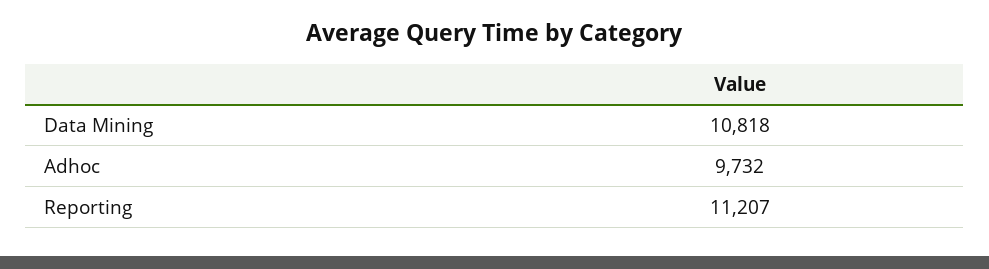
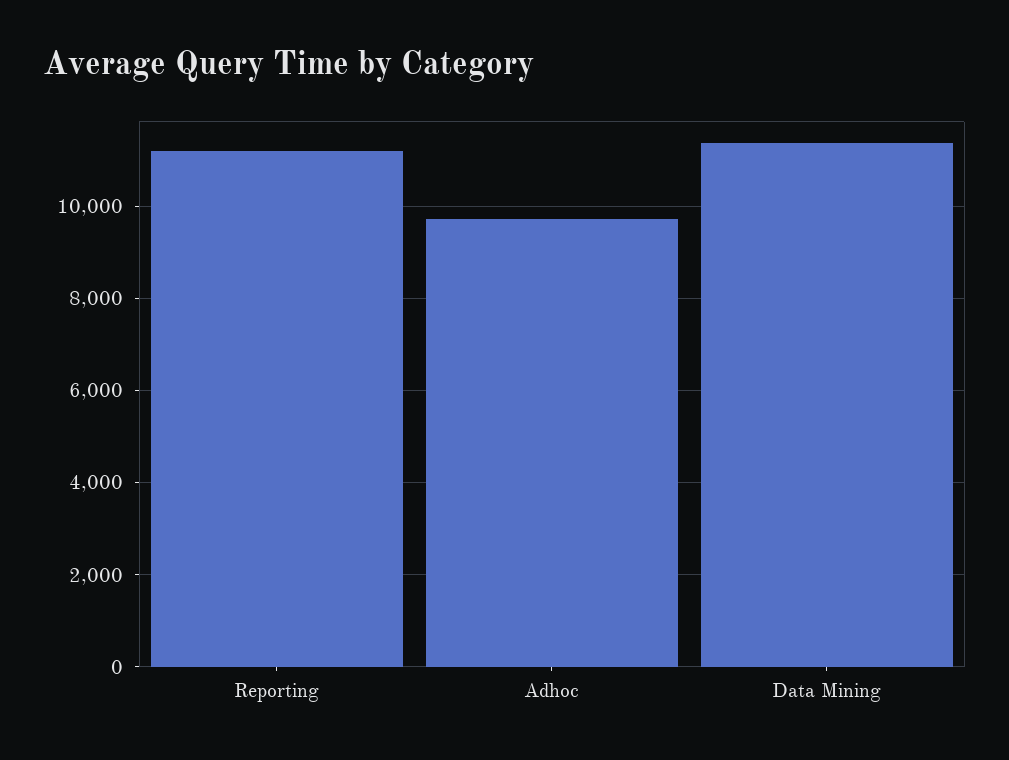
  {
-   "Data Mining": 10818,
+   "Data Mining": 11400,
    "Adhoc": 9732,
    "Reporting": 11207
  }

